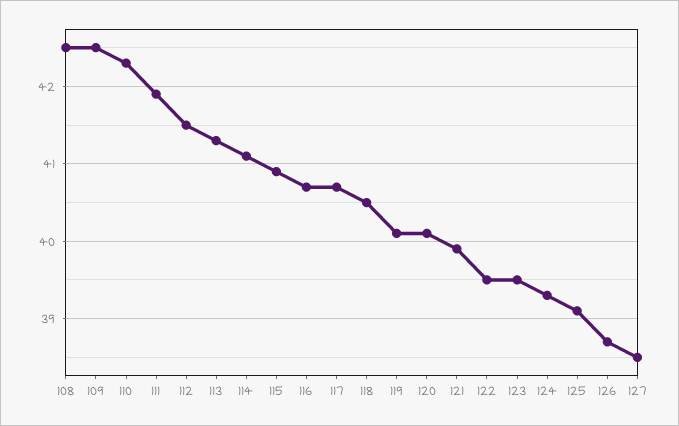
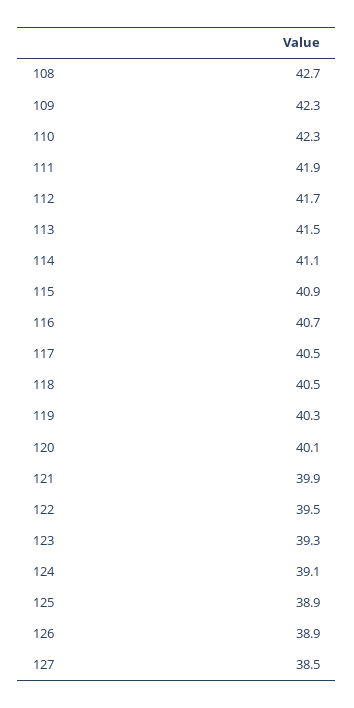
  {
-   "108": 42.5,
+   "108": 42.7,
-   "109": 42.5,
+   "109": 42.3,
    "110": 42.3,
    "111": 41.9,
-   "112": 41.5,
+   "112": 41.7,
-   "113": 41.3,
+   "113": 41.5,
    "114": 41.1,
    "115": 40.9,
    "116": 40.7,
-   "117": 40.7,
+   "117": 40.5,
    "118": 40.5,
-   "119": 40.1,
+   "119": 40.3,
    "120": 40.1,
    "121": 39.9,
    "122": 39.5,
-   "123": 39.5,
+   "123": 39.3,
-   "124": 39.3,
+   "124": 39.1,
-   "125": 39.1,
+   "125": 38.9,
-   "126": 38.7,
+   "126": 38.9,
    "127": 38.5
  }

